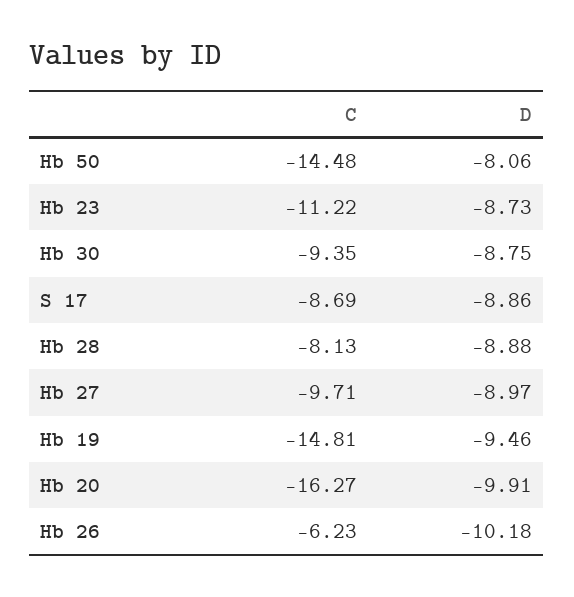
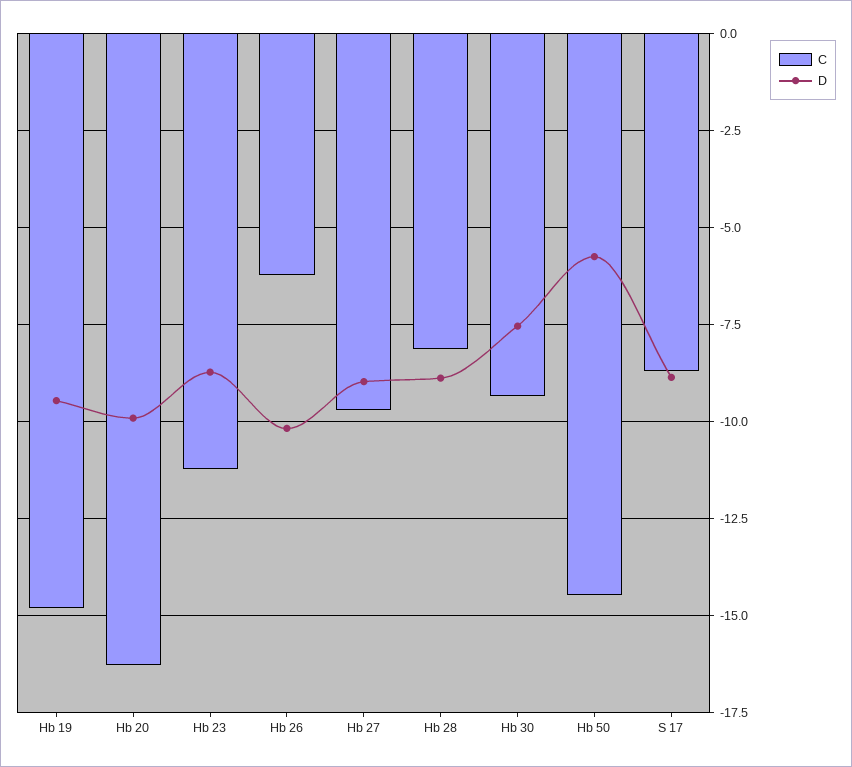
  {
    "C": {
      "Hb 50": -14.48,
      "Hb 23": -11.22,
      "Hb 30": -9.35,
      "S 17": -8.69,
      "Hb 28": -8.13,
      "Hb 27": -9.71,
      "Hb 19": -14.81,
      "Hb 20": -16.27,
      "Hb 26": -6.23
    },
    "D": {
-     "Hb 50": -8.06,
+     "Hb 50": -5.75,
      "Hb 23": -8.73,
-     "Hb 30": -8.75,
+     "Hb 30": -7.5,
      "S 17": -8.86,
      "Hb 28": -8.88,
      "Hb 27": -8.97,
      "Hb 19": -9.46,
      "Hb 20": -9.91,
      "Hb 26": -10.18
    }
  }

